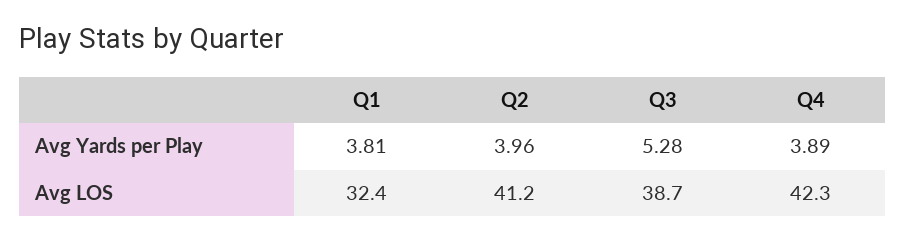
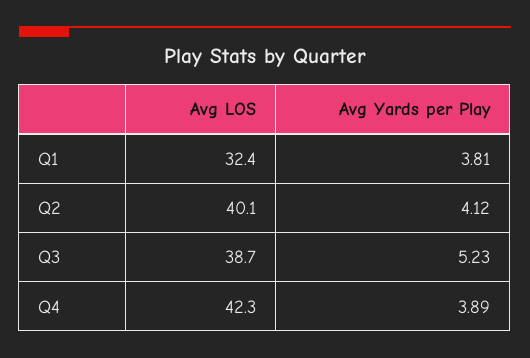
  {
    "Q1": {
      "Avg Yards per Play": 3.81,
      "Avg LOS": 32.4
    },
    "Q2": {
-     "Avg Yards per Play": 3.96,
+     "Avg Yards per Play": 4.12,
-     "Avg LOS": 41.2
+     "Avg LOS": 40.1
    },
    "Q3": {
-     "Avg Yards per Play": 5.28,
+     "Avg Yards per Play": 5.23,
      "Avg LOS": 38.7
    },
    "Q4": {
      "Avg Yards per Play": 3.89,
      "Avg LOS": 42.3
    }
  }

